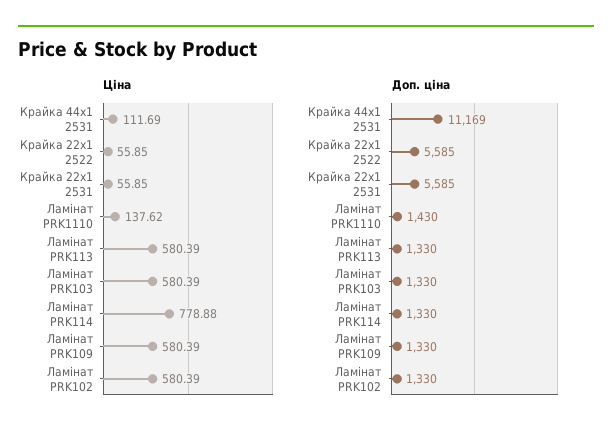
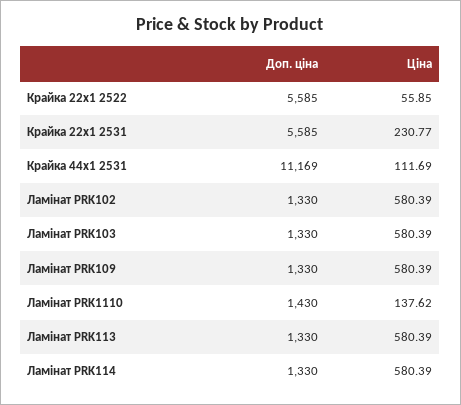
  {
    "Ціна": {
      "Крайка 44x1 2531": 111.69,
      "Крайка 22x1 2522": 55.85,
-     "Крайка 22x1 2531": 55.85,
+     "Крайка 22x1 2531": 230.77,
      "Ламінат PRK1110": 137.62,
      "Ламінат PRK113": 580.39,
      "Ламінат PRK103": 580.39,
-     "Ламінат PRK114": 778.88,
+     "Ламінат PRK114": 580.39,
      "Ламінат PRK109": 580.39,
      "Ламінат PRK102": 580.39
    },
    "Доп. ціна": {
      "Крайка 44x1 2531": 11169,
      "Крайка 22x1 2522": 5585,
      "Крайка 22x1 2531": 5585,
      "Ламінат PRK1110": 1430,
      "Ламінат PRK113": 1330,
      "Ламінат PRK103": 1330,
      "Ламінат PRK114": 1330,
      "Ламінат PRK109": 1330,
      "Ламінат PRK102": 1330
    }
  }

